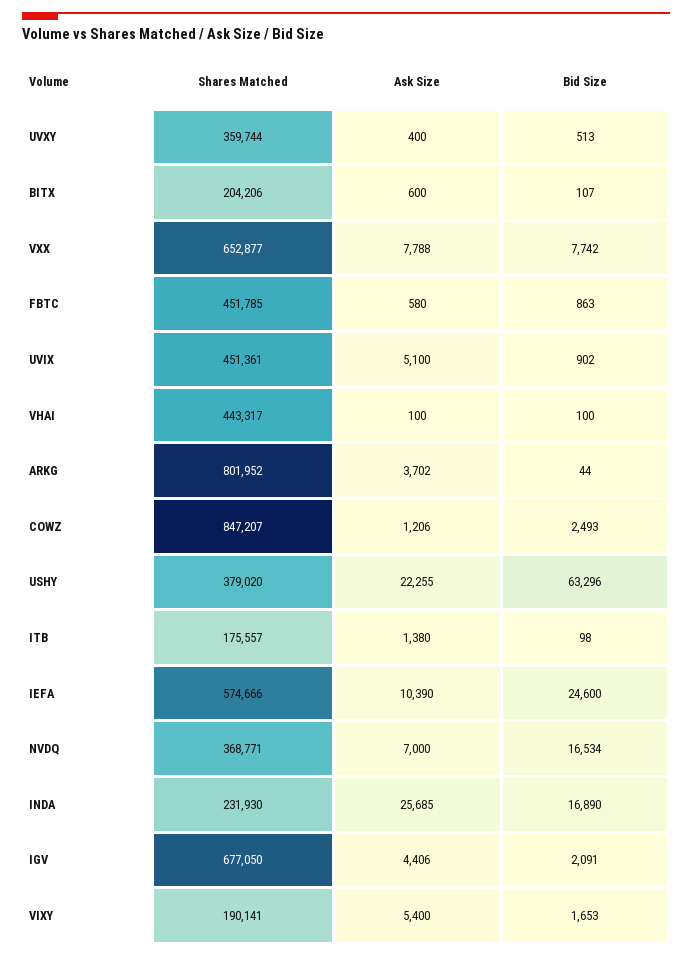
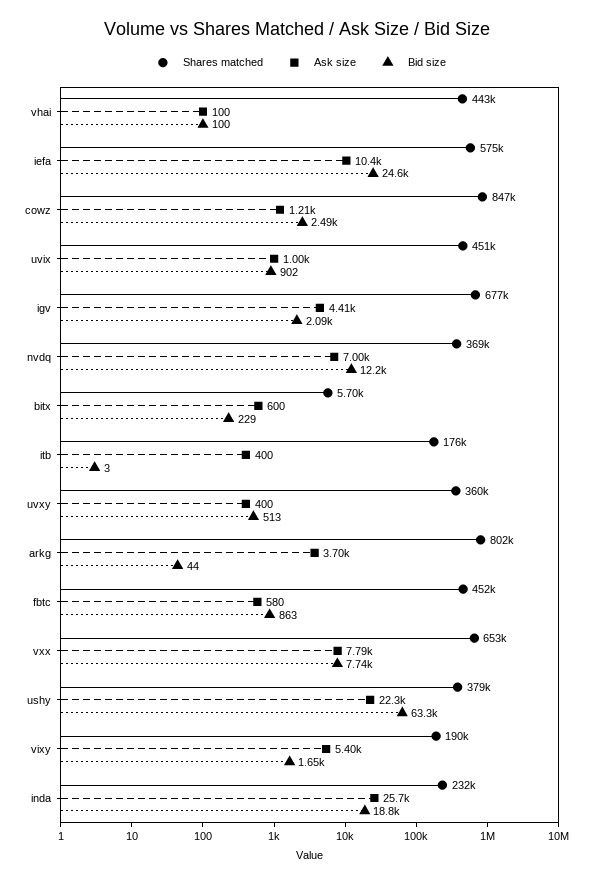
  {
    "Shares Matched": {
      "UVXY": 359744,
-     "BITX": 204206,
+     "BITX": 5700,
      "VXX": 652877,
      "FBTC": 451785,
      "UVIX": 451361,
      "VHAI": 443317,
      "ARKG": 801952,
      "COWZ": 847207,
      "USHY": 379020,
      "ITB": 175557,
      "IEFA": 574666,
      "NVDQ": 368771,
      "INDA": 231930,
      "IGV": 677050,
      "VIXY": 190141
    },
    "Ask Size": {
      "UVXY": 400,
      "BITX": 600,
      "VXX": 7788,
      "FBTC": 580,
-     "UVIX": 5100,
+     "UVIX": 1000,
      "VHAI": 100,
      "ARKG": 3702,
      "COWZ": 1206,
      "USHY": 22255,
-     "ITB": 1380,
+     "ITB": 400,
      "IEFA": 10390,
      "NVDQ": 7000,
      "INDA": 25685,
      "IGV": 4406,
      "VIXY": 5400
    },
    "Bid Size": {
      "UVXY": 513,
-     "BITX": 107,
+     "BITX": 229,
      "VXX": 7742,
      "FBTC": 863,
      "UVIX": 902,
      "VHAI": 100,
      "ARKG": 44,
      "COWZ": 2493,
      "USHY": 63296,
-     "ITB": 98,
+     "ITB": 3,
      "IEFA": 24600,
-     "NVDQ": 16534,
+     "NVDQ": 12200,
-     "INDA": 16890,
+     "INDA": 18800,
      "IGV": 2091,
      "VIXY": 1653
    }
  }

